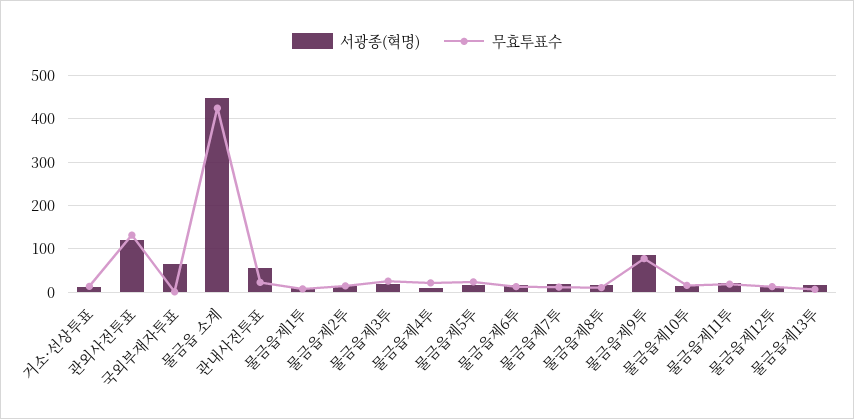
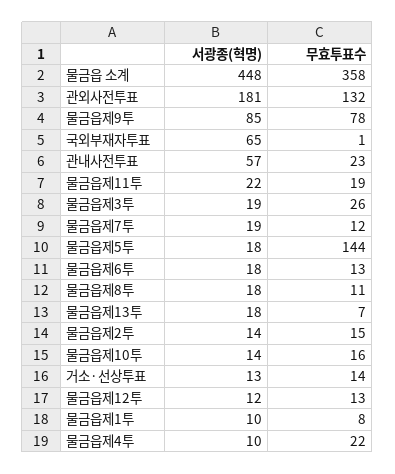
  {
    "서광종(혁명)": {
      "거소·선상투표": 13,
-     "관외사전투표": 120,
+     "관외사전투표": 181,
      "국외부재자투표": 65,
      "물금읍 소계": 448,
      "관내사전투표": 57,
      "물금읍제1투": 10,
      "물금읍제2투": 14,
      "물금읍제3투": 19,
      "물금읍제4투": 10,
      "물금읍제5투": 18,
      "물금읍제6투": 18,
      "물금읍제7투": 19,
      "물금읍제8투": 18,
      "물금읍제9투": 85,
      "물금읍제10투": 14,
      "물금읍제11투": 22,
      "물금읍제12투": 12,
      "물금읍제13투": 18
    },
    "무효투표수": {
      "거소·선상투표": 14,
      "관외사전투표": 132,
      "국외부재자투표": 1,
-     "물금읍 소계": 420,
+     "물금읍 소계": 358,
      "관내사전투표": 23,
      "물금읍제1투": 8,
      "물금읍제2투": 15,
      "물금읍제3투": 26,
      "물금읍제4투": 22,
-     "물금읍제5투": 20,
+     "물금읍제5투": 144,
      "물금읍제6투": 13,
      "물금읍제7투": 12,
      "물금읍제8투": 11,
      "물금읍제9투": 78,
      "물금읍제10투": 16,
      "물금읍제11투": 19,
      "물금읍제12투": 13,
      "물금읍제13투": 7
    }
  }

